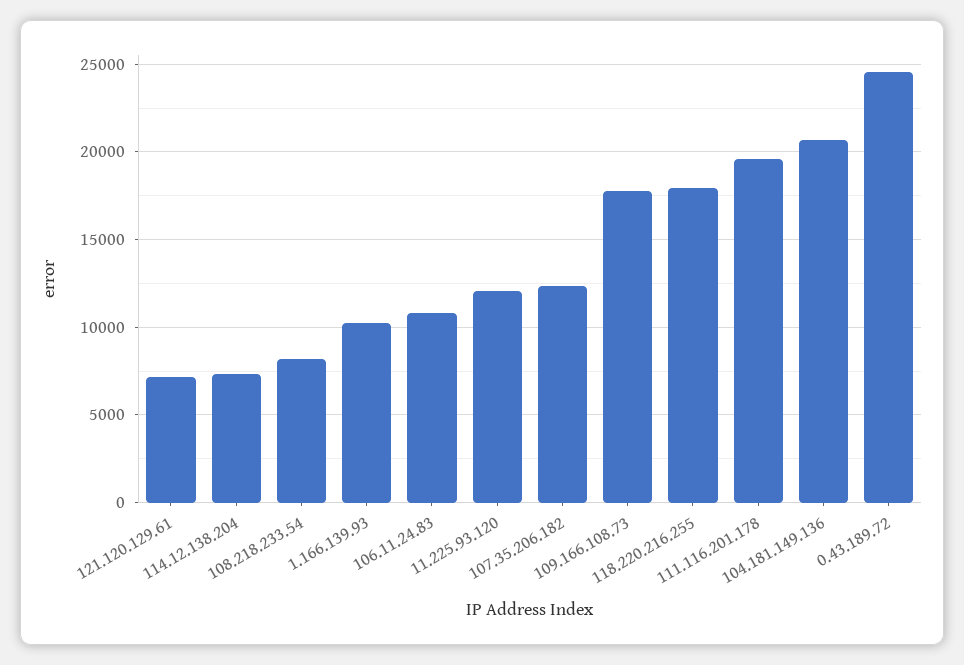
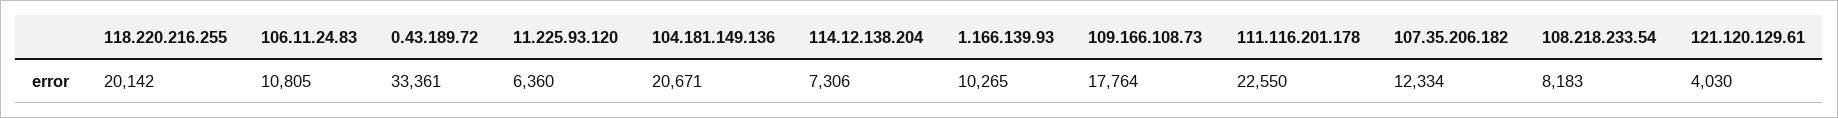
  {
-   "121.120.129.61": 7000,
+   "121.120.129.61": 4030,
    "114.12.138.204": 7306,
    "108.218.233.54": 8183,
    "1.166.139.93": 10265,
    "106.11.24.83": 10805,
-   "11.225.93.120": 12000,
+   "11.225.93.120": 6360,
    "107.35.206.182": 12334,
    "109.166.108.73": 17764,
-   "118.220.216.255": 18000,
+   "118.220.216.255": 20142,
-   "111.116.201.178": 19500,
+   "111.116.201.178": 22550,
    "104.181.149.136": 20671,
-   "0.43.189.72": 24500
+   "0.43.189.72": 33361
  }

